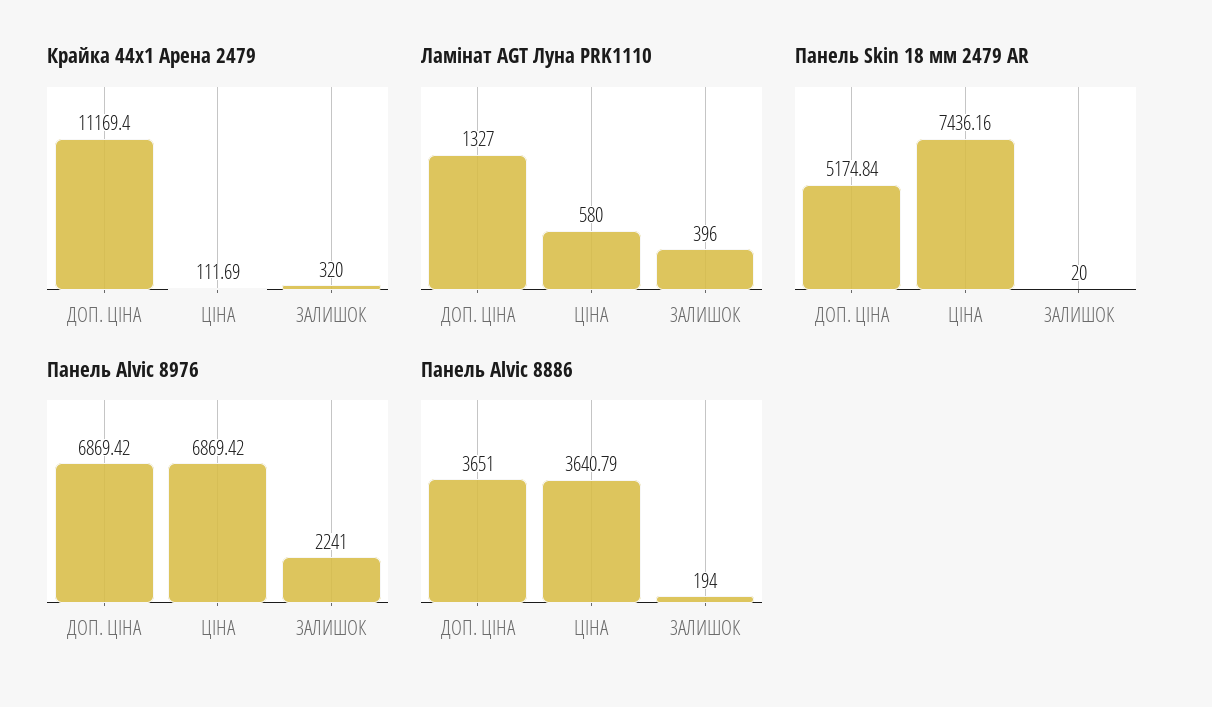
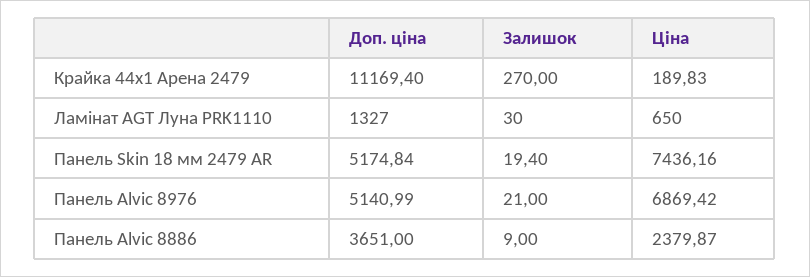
  {
    "Крайка 44x1 Арена 2479": {
      "ДОП. ЦІНА": 11169.4,
-     "ЦІНА": 111.69,
+     "ЦІНА": 189.83,
-     "ЗАЛИШОК": 320
+     "ЗАЛИШОК": 270
    },
    "Ламінат AGT Луна PRK1110": {
      "ДОП. ЦІНА": 1327,
-     "ЦІНА": 580,
+     "ЦІНА": 650,
-     "ЗАЛИШОК": 396
+     "ЗАЛИШОК": 30
    },
    "Панель Skin 18 мм 2479 AR": {
      "ДОП. ЦІНА": 5174.84,
      "ЦІНА": 7436.16,
-     "ЗАЛИШОК": 20
+     "ЗАЛИШОК": 19.4
    },
    "Панель Alvic 8976": {
-     "ДОП. ЦІНА": 6869.42,
+     "ДОП. ЦІНА": 5140.99,
      "ЦІНА": 6869.42,
-     "ЗАЛИШОК": 2241
+     "ЗАЛИШОК": 21
    },
    "Панель Alvic 8886": {
      "ДОП. ЦІНА": 3651,
-     "ЦІНА": 3640.79,
+     "ЦІНА": 2379.87,
-     "ЗАЛИШОК": 194
+     "ЗАЛИШОК": 9
    }
  }

